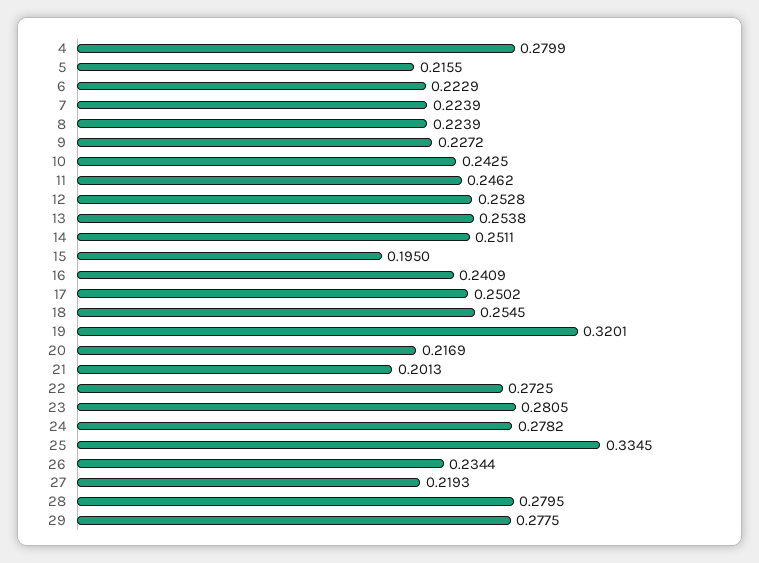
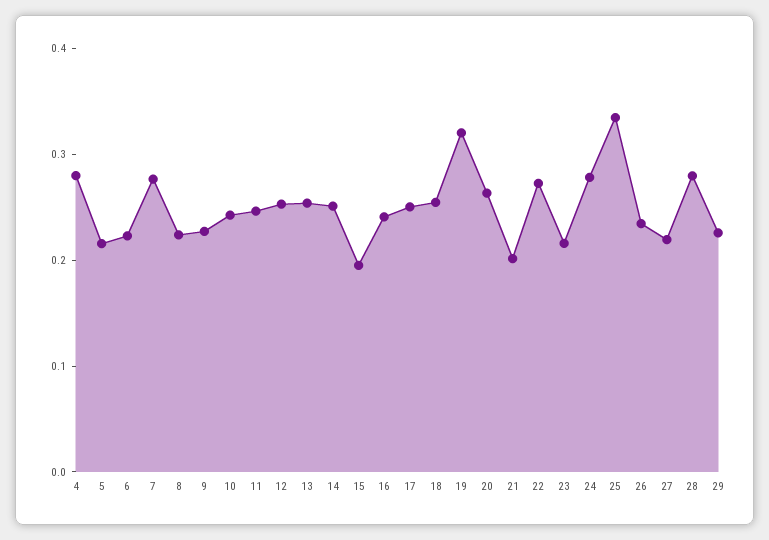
  {
    "4": 0.2799,
    "5": 0.2155,
    "6": 0.2229,
-   "7": 0.2239,
+   "7": 0.28,
    "8": 0.2239,
    "9": 0.2272,
    "10": 0.2425,
    "11": 0.2462,
    "12": 0.2528,
    "13": 0.2538,
    "14": 0.2511,
    "15": 0.195,
    "16": 0.2409,
    "17": 0.2502,
    "18": 0.2545,
    "19": 0.3201,
-   "20": 0.2169,
+   "20": 0.26,
    "21": 0.2013,
    "22": 0.2725,
-   "23": 0.2805,
+   "23": 0.22,
    "24": 0.2782,
    "25": 0.3345,
    "26": 0.2344,
    "27": 0.2193,
    "28": 0.2795,
-   "29": 0.2775
+   "29": 0.22
  }

